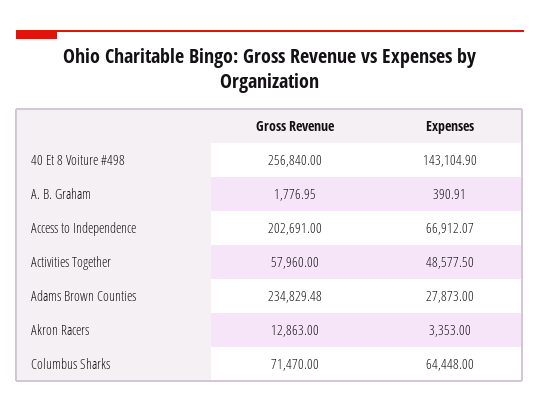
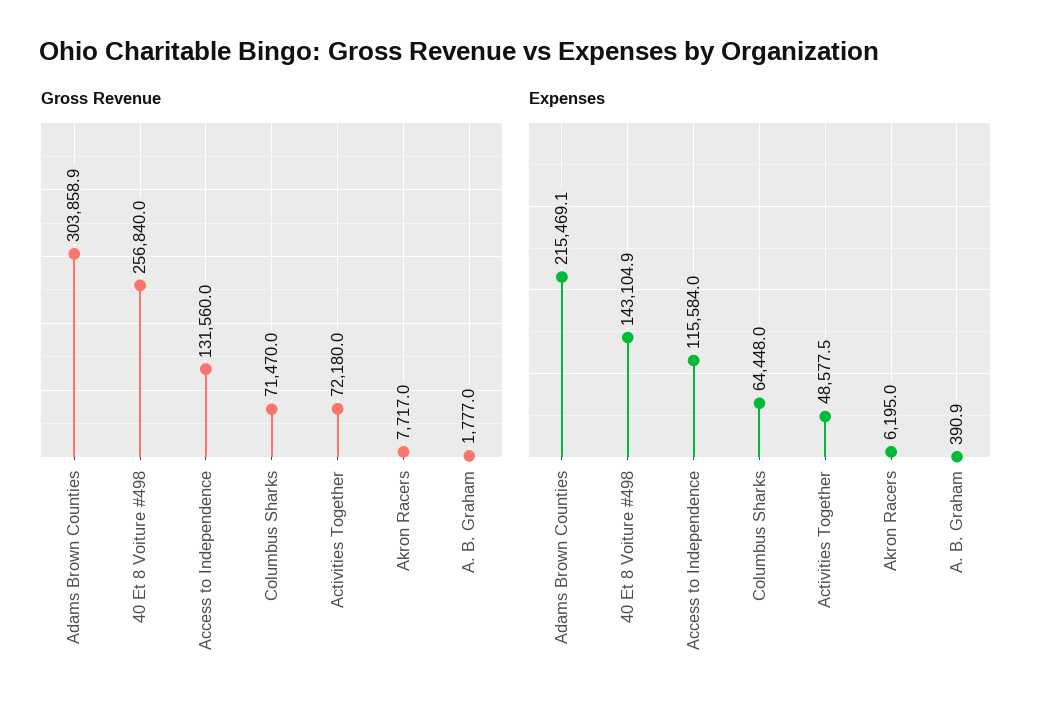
  {
    "Gross Revenue": {
      "40 Et 8 Voiture #498": 256840,
      "A. B. Graham": 1776.95,
-     "Access to Independence": 202691,
+     "Access to Independence": 131560,
-     "Activities Together": 57960,
+     "Activities Together": 72180,
-     "Adams Brown Counties": 234829.48,
+     "Adams Brown Counties": 303858.9,
-     "Akron Racers": 12863,
+     "Akron Racers": 7717,
      "Columbus Sharks": 71470
    },
    "Expenses": {
      "40 Et 8 Voiture #498": 143104.9,
      "A. B. Graham": 390.91,
-     "Access to Independence": 66912.07,
+     "Access to Independence": 115584,
      "Activities Together": 48577.5,
-     "Adams Brown Counties": 27873,
+     "Adams Brown Counties": 215469.1,
-     "Akron Racers": 3353,
+     "Akron Racers": 6195,
      "Columbus Sharks": 64448
    }
  }

